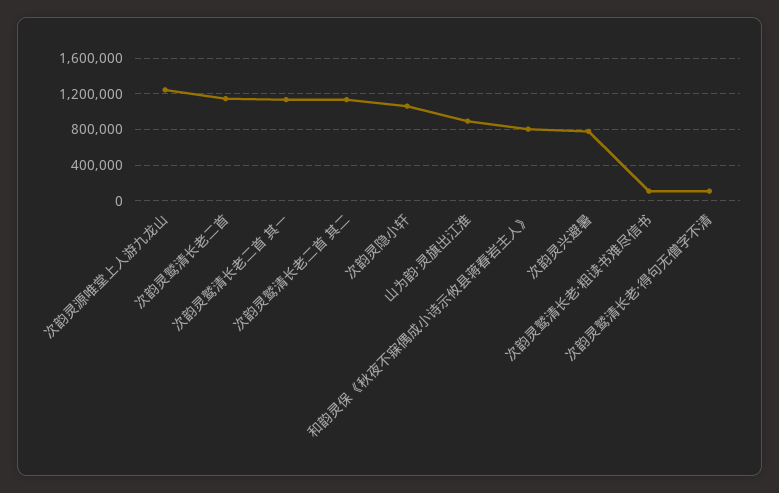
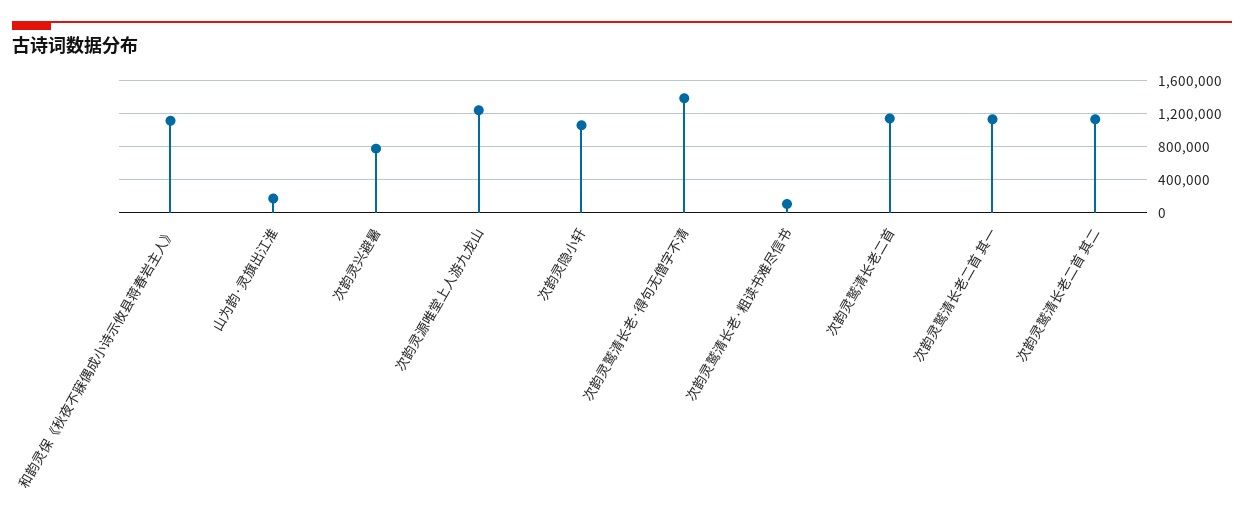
  {
    "次韵灵源唯堂上人游九龙山": 1200000,
    "次韵灵鹫清长老二首": 1100000,
    "次韵灵鹫清长老二首 其一": 1100000,
    "次韵灵鹫清长老二首 其二": 1100000,
    "次韵灵隐小轩": 1100000,
-   "山为韵·灵旗出江淮": 900000,
+   "山为韵·灵旗出江淮": 200000,
-   "和韵灵保《秋夜不寐偶成小诗示攸县蒋春岩主人》": 800000,
+   "和韵灵保《秋夜不寐偶成小诗示攸县蒋春岩主人》": 1100000,
    "次韵灵兴避暑": 800000,
    "次韵灵鹫清长老·粗读书难尽信书": 100000,
-   "次韵灵鹫清长老·得句无僧字不清": 100000
+   "次韵灵鹫清长老·得句无僧字不清": 1400000
  }

